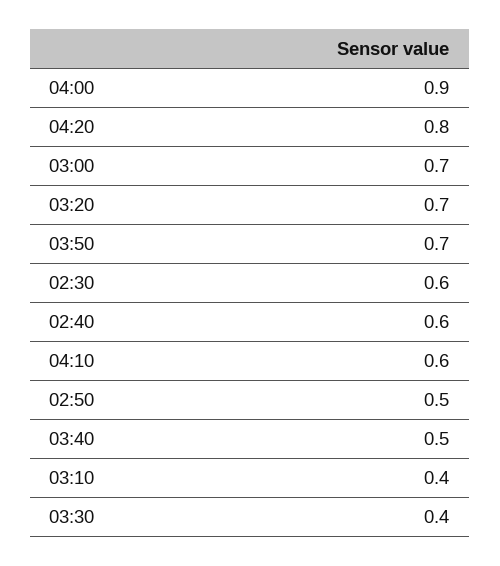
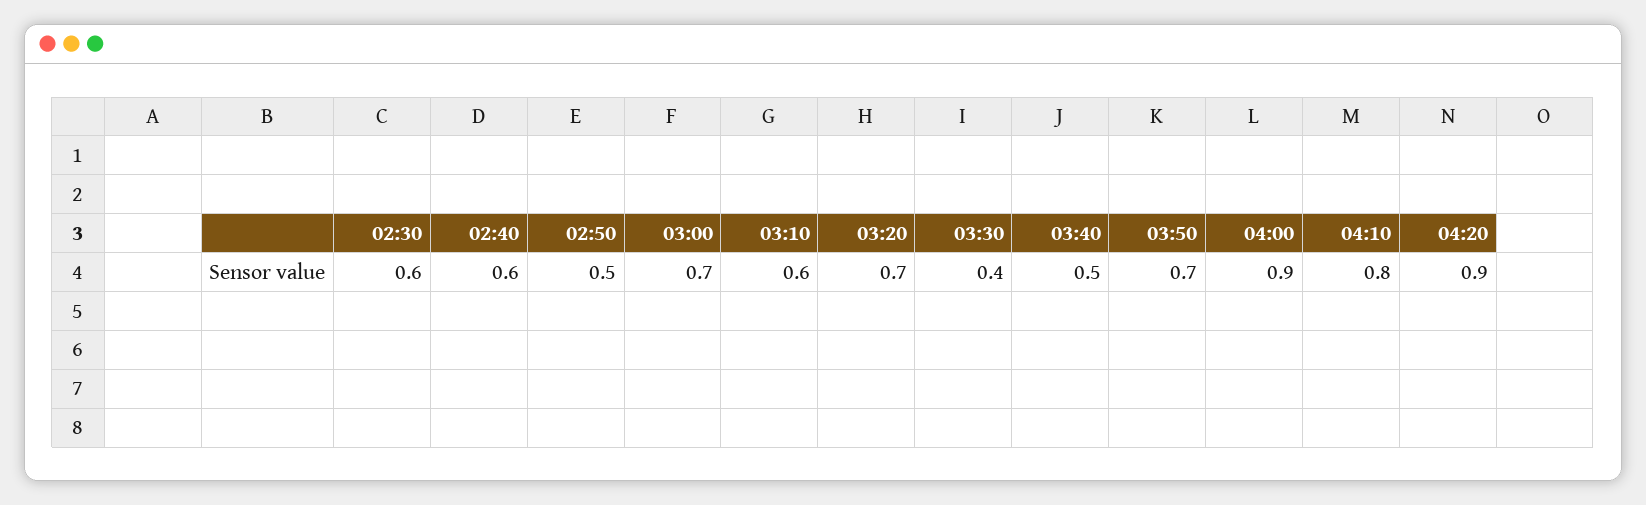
  {
    "04:00": 0.9,
-   "04:20": 0.8,
+   "04:20": 0.9,
    "03:00": 0.7,
    "03:20": 0.7,
    "03:50": 0.7,
    "02:30": 0.6,
    "02:40": 0.6,
-   "04:10": 0.6,
+   "04:10": 0.8,
    "02:50": 0.5,
    "03:40": 0.5,
-   "03:10": 0.4,
+   "03:10": 0.6,
    "03:30": 0.4
  }

